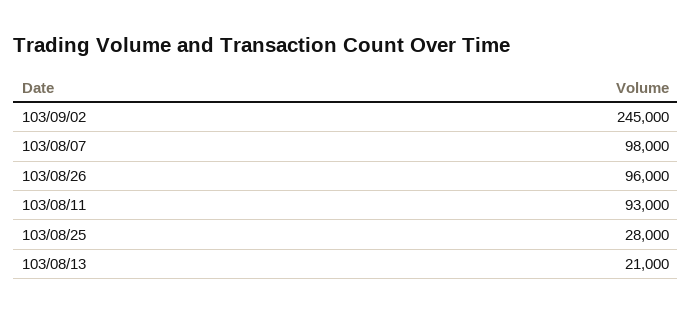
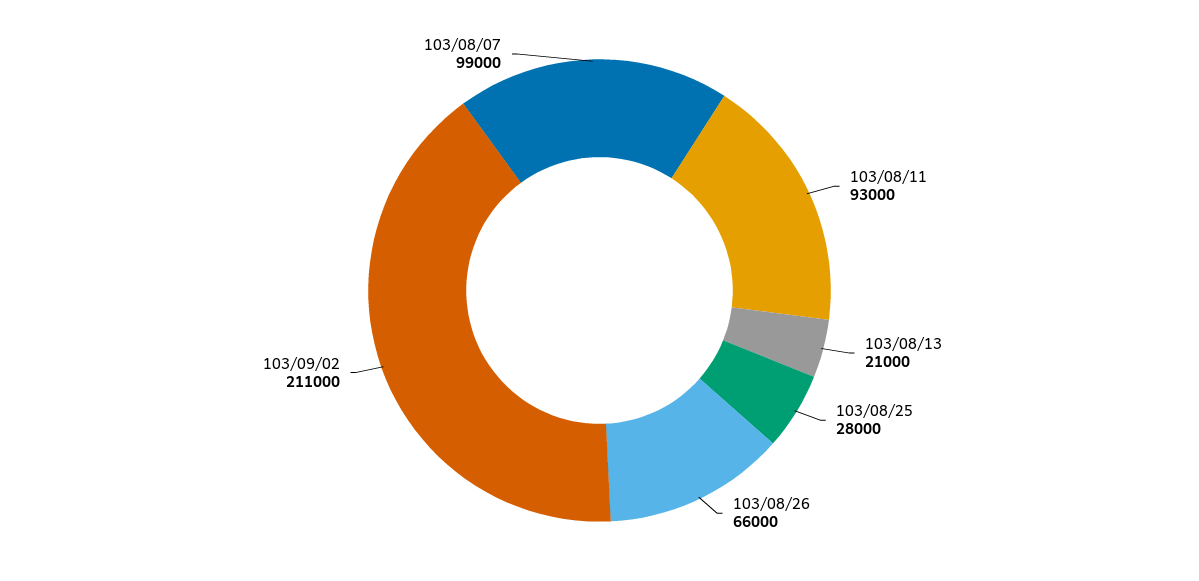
  {
-   "103/09/02": 245000,
+   "103/09/02": 211000,
-   "103/08/07": 98000,
+   "103/08/07": 99000,
-   "103/08/26": 96000,
+   "103/08/26": 66000,
    "103/08/11": 93000,
    "103/08/25": 28000,
    "103/08/13": 21000
  }

